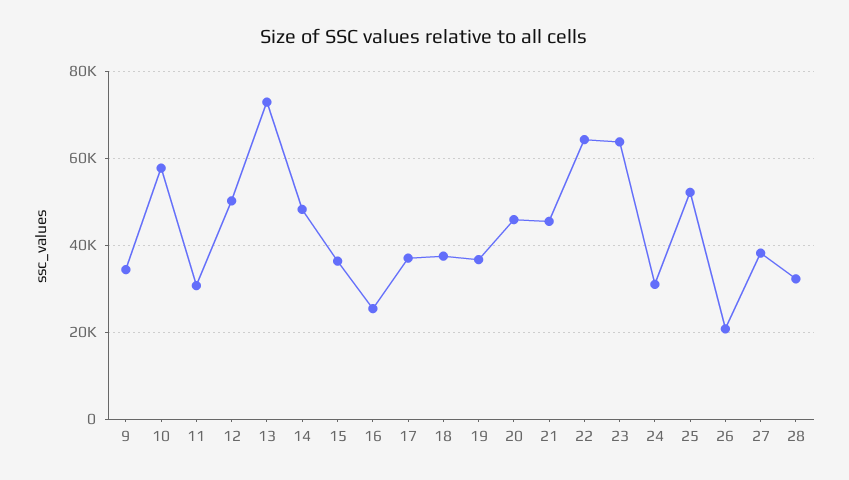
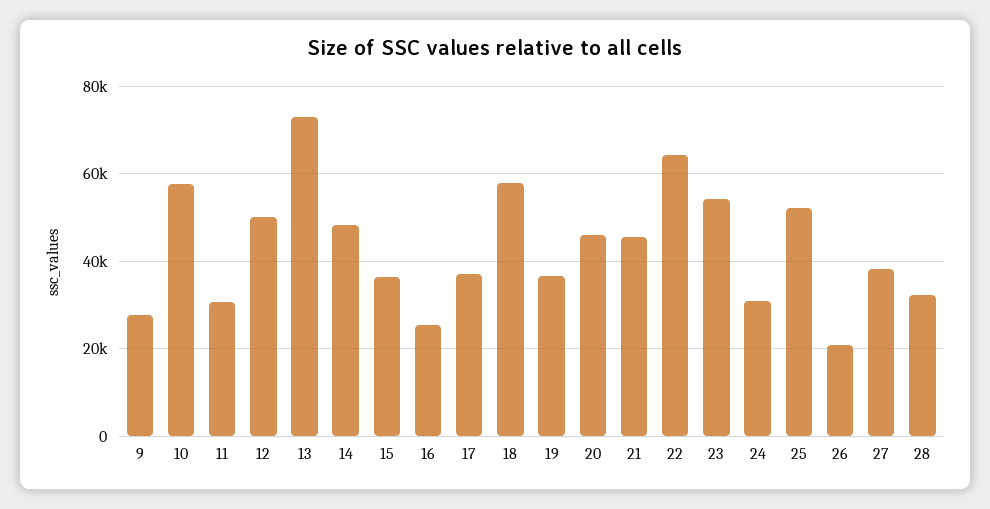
  {
-   "9": 34000,
+   "9": 28000,
    "10": 58000,
    "11": 30000,
    "12": 50000,
    "13": 72000,
    "14": 48000,
    "15": 36000,
    "16": 26000,
    "17": 38000,
-   "18": 38000,
+   "18": 58000,
    "19": 36000,
    "20": 46000,
    "21": 46000,
    "22": 64000,
-   "23": 64000,
+   "23": 54000,
    "24": 32000,
    "25": 52000,
    "26": 20000,
    "27": 38000,
    "28": 32000
  }

